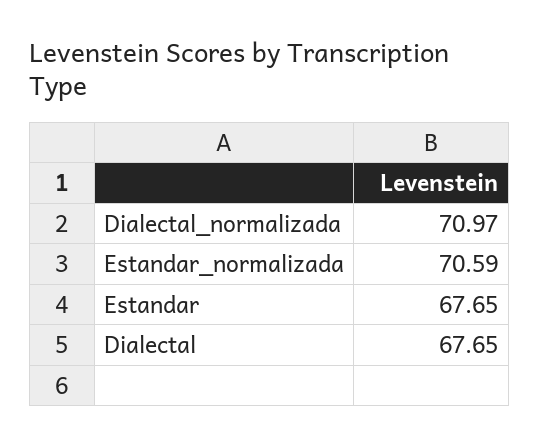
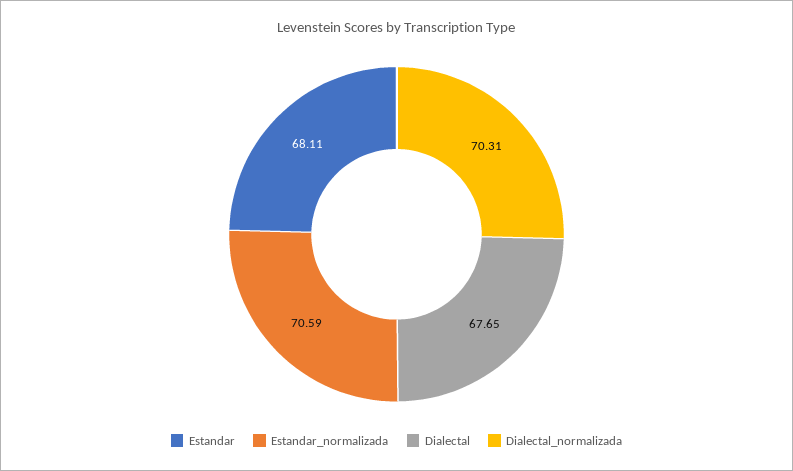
  {
-   "Dialectal_normalizada": 70.97,
+   "Dialectal_normalizada": 70.31,
    "Estandar_normalizada": 70.59,
-   "Estandar": 67.65,
+   "Estandar": 68.11,
    "Dialectal": 67.65
  }

